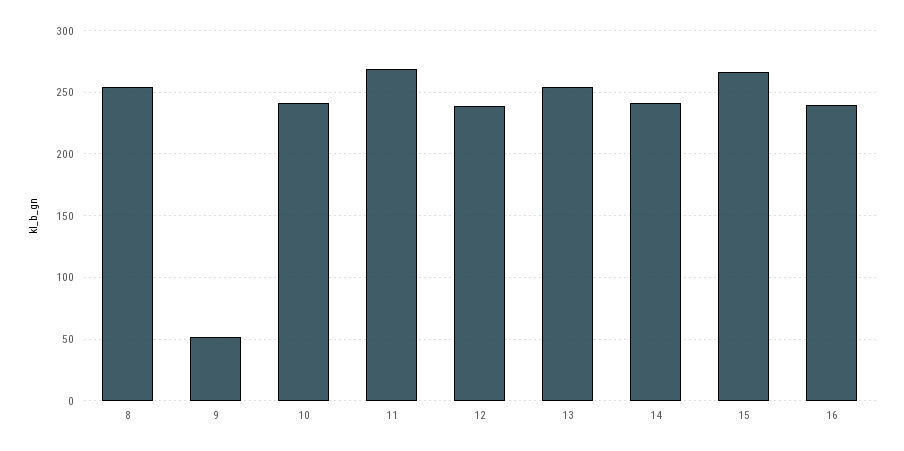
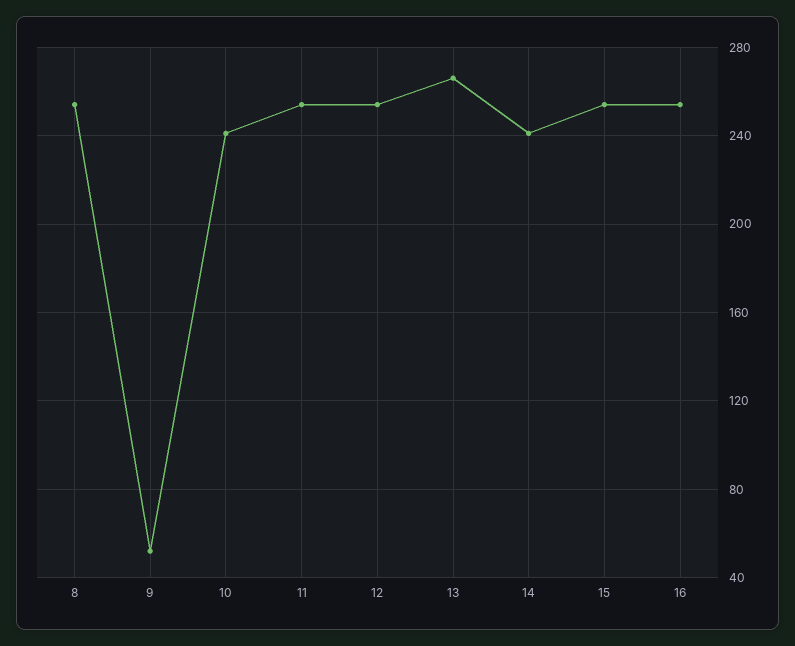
  {
    "8": 255,
    "9": 50,
    "10": 240,
-   "11": 270,
+   "11": 255,
-   "12": 240,
+   "12": 255,
-   "13": 255,
+   "13": 265,
    "14": 240,
-   "15": 265,
+   "15": 255,
-   "16": 240
+   "16": 255
  }

